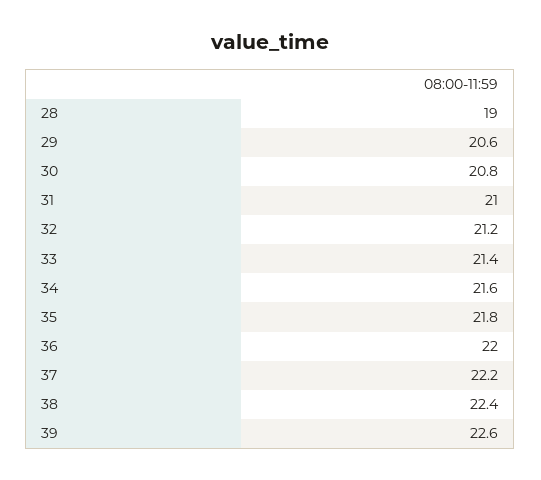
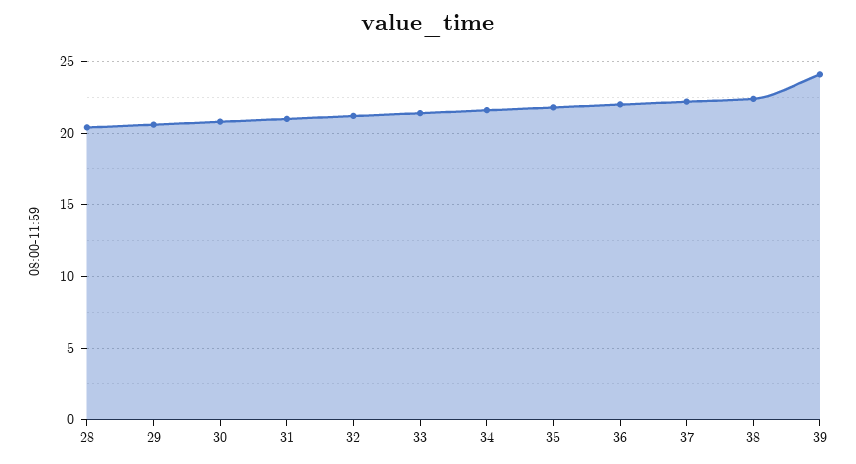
  {
-   "28": 19,
+   "28": 20.5,
    "29": 20.6,
    "30": 20.8,
    "31": 21,
    "32": 21.2,
    "33": 21.4,
    "34": 21.6,
    "35": 21.8,
    "36": 22,
    "37": 22.2,
    "38": 22.4,
-   "39": 22.6
+   "39": 24
  }

